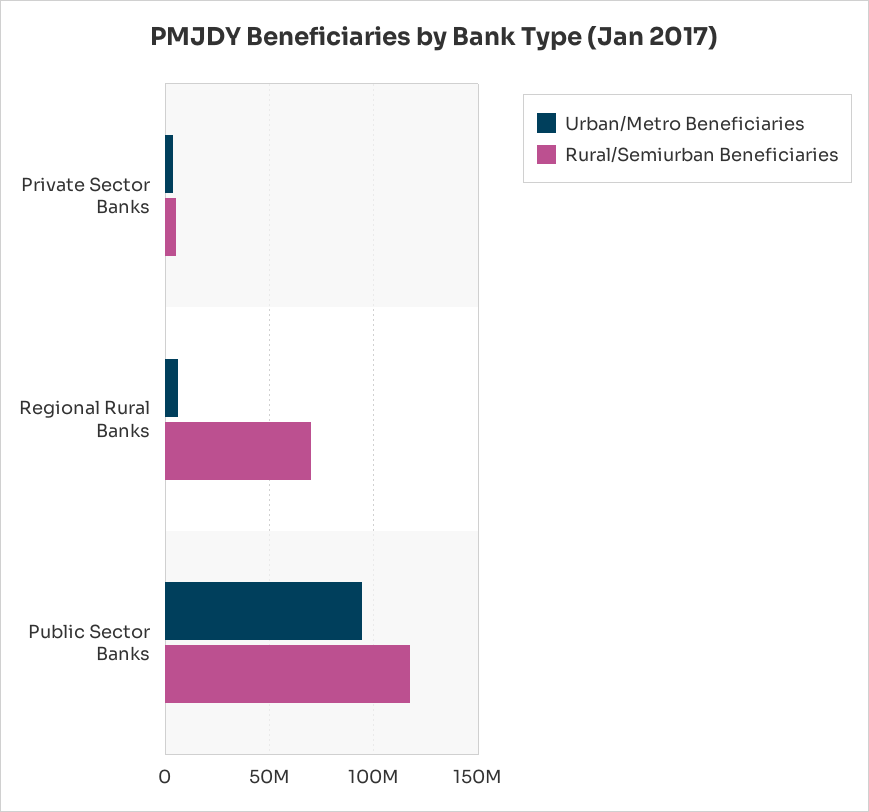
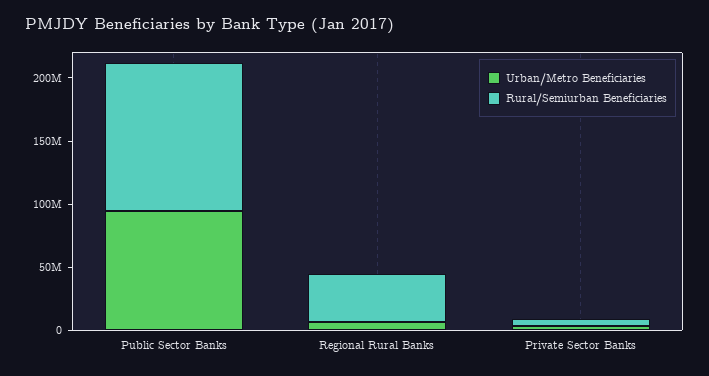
  {
    "Urban/Metro Beneficiaries": {
      "Private Sector Banks": 5000000,
      "Regional Rural Banks": 5000000,
      "Public Sector Banks": 95000000
    },
    "Rural/Semiurban Beneficiaries": {
      "Private Sector Banks": 5000000,
-     "Regional Rural Banks": 70000000,
+     "Regional Rural Banks": 40000000,
      "Public Sector Banks": 115000000
    }
  }

